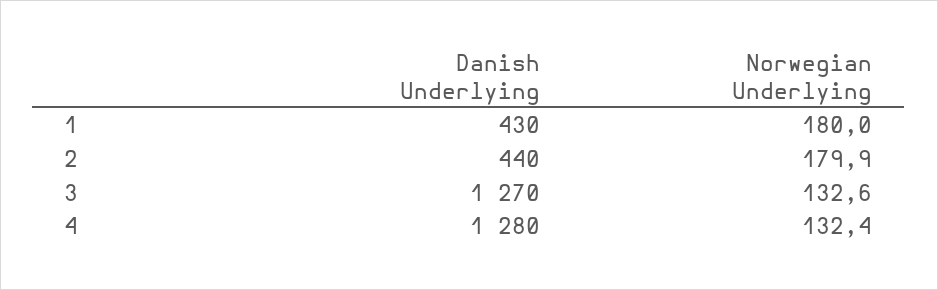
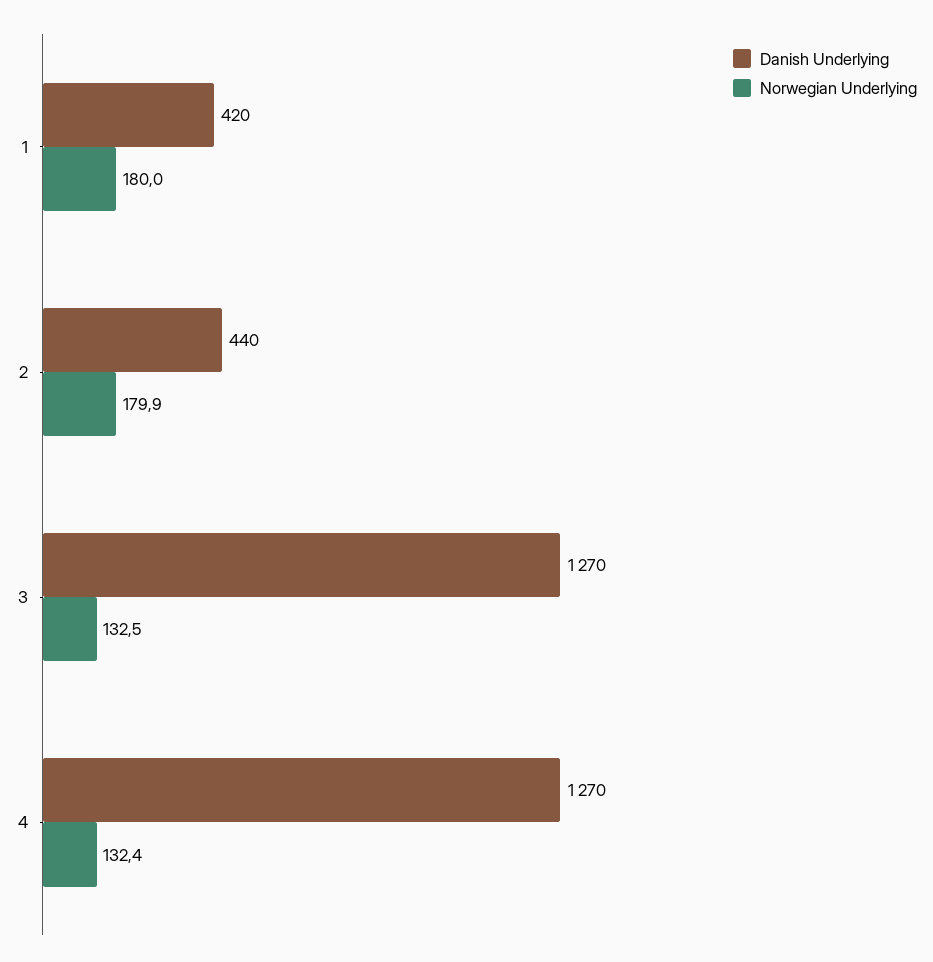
  {
    "Danish Underlying": {
-     "1": 430,
+     "1": 420,
      "2": 440,
      "3": 1270,
-     "4": 1280
+     "4": 1270
    },
    "Norwegian Underlying": {
      "1": 180,
      "2": 179.9,
-     "3": 132.6,
+     "3": 132.5,
      "4": 132.4
    }
  }

